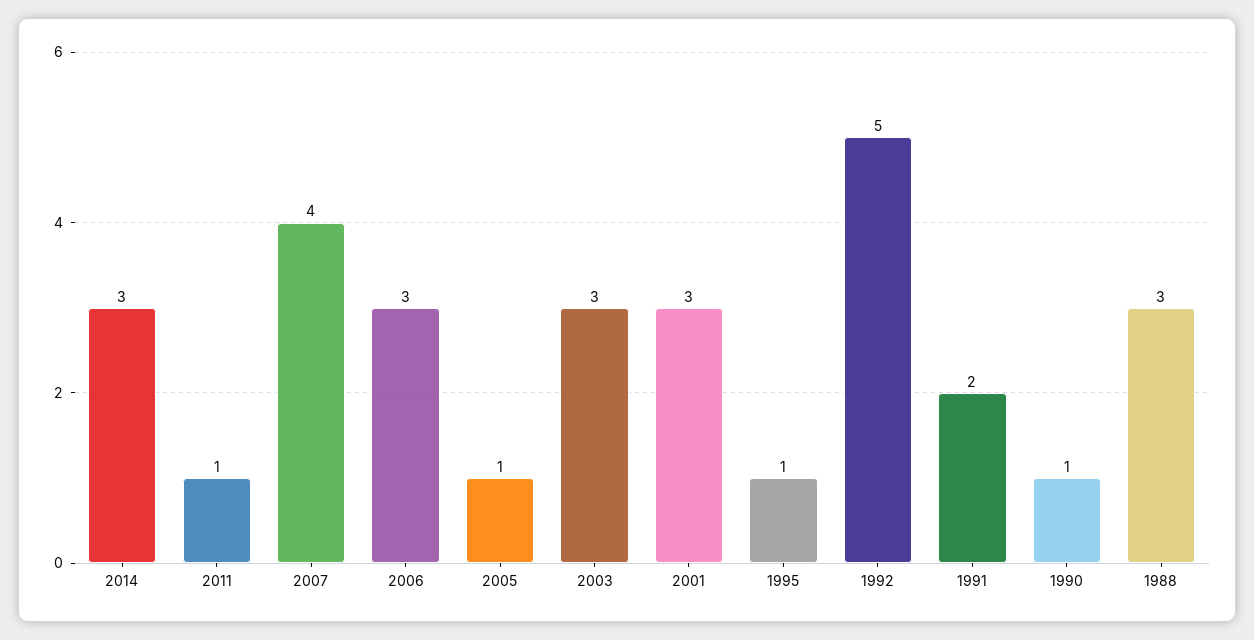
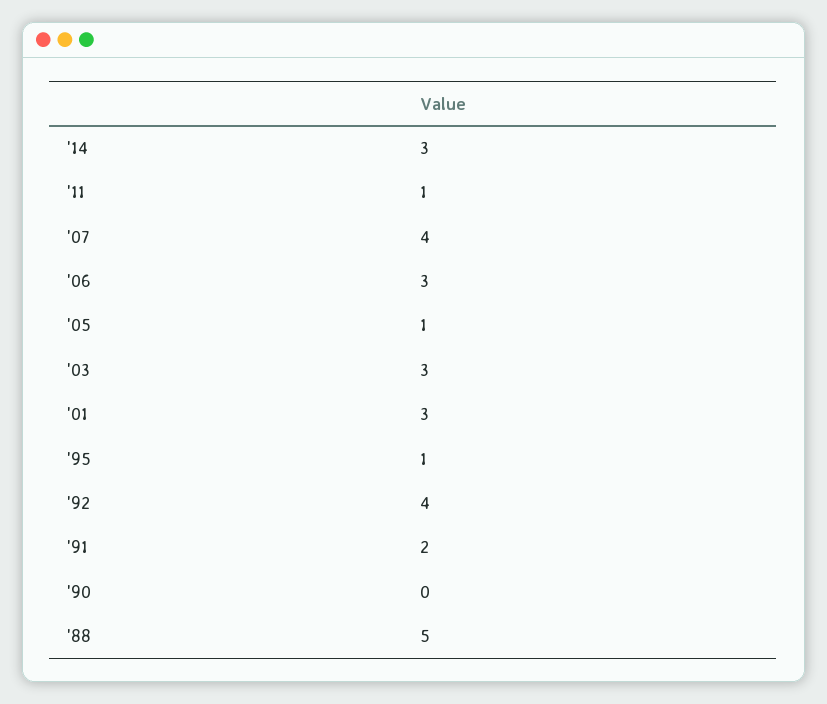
  {
    "2014": 3,
    "2011": 1,
    "2007": 4,
    "2006": 3,
    "2005": 1,
    "2003": 3,
    "2001": 3,
    "1995": 1,
-   "1992": 5,
+   "1992": 4,
    "1991": 2,
-   "1990": 1,
+   "1990": 0,
-   "1988": 3
+   "1988": 5
  }

